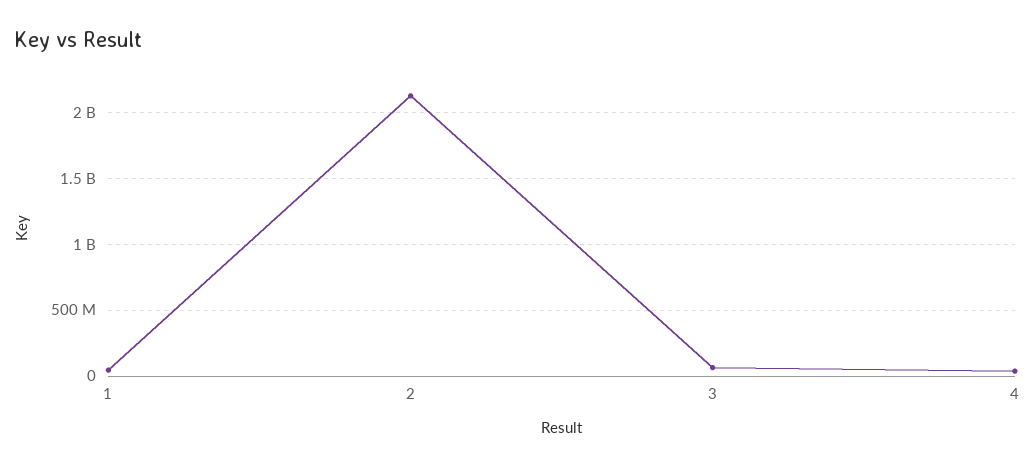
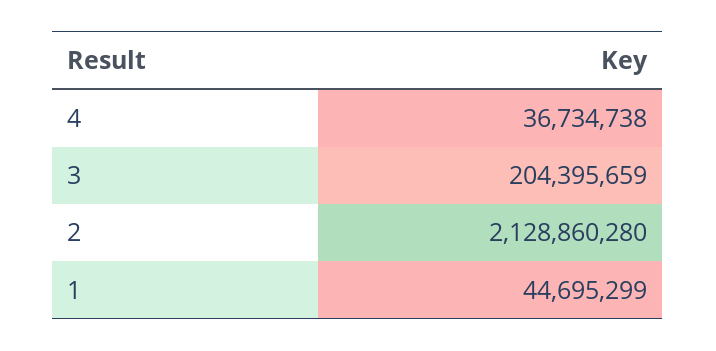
  {
    "1": 44695299,
    "2": 2128860280,
-   "3": 50000000,
+   "3": 204395659,
    "4": 36734738
  }

